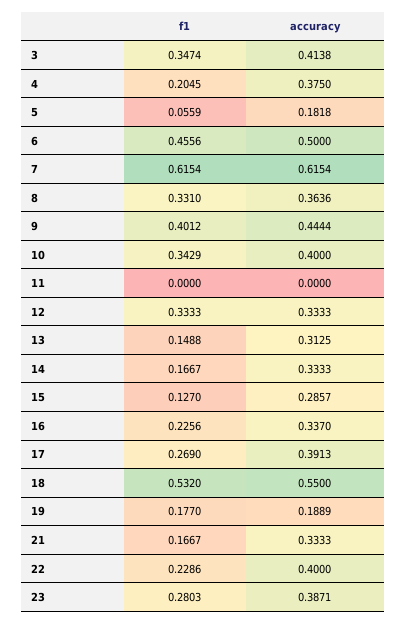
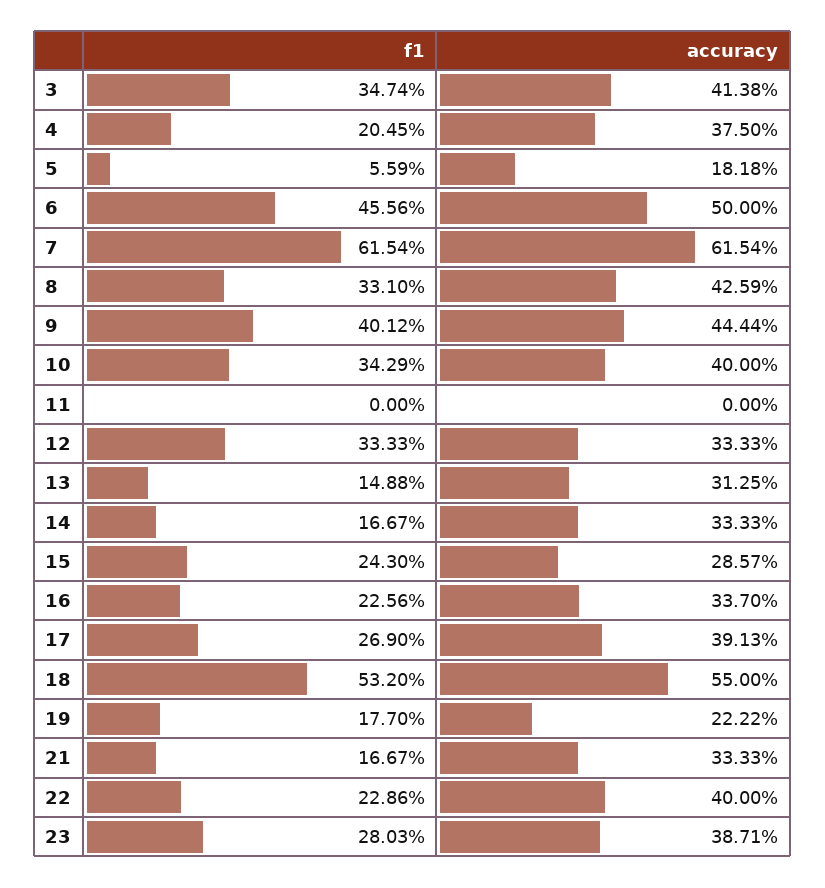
  {
    "f1": {
      "3": 0.3474,
      "4": 0.2045,
      "5": 0.0559,
      "6": 0.4556,
      "7": 0.6154,
      "8": 0.331,
      "9": 0.4012,
      "10": 0.3429,
      "11": 0,
      "12": 0.3333,
      "13": 0.1488,
      "14": 0.1667,
-     "15": 0.127,
+     "15": 0.243,
      "16": 0.2256,
      "17": 0.269,
      "18": 0.532,
      "19": 0.177,
      "21": 0.1667,
      "22": 0.2286,
      "23": 0.2803
    },
    "accuracy": {
      "3": 0.4138,
      "4": 0.375,
      "5": 0.1818,
      "6": 0.5,
      "7": 0.6154,
-     "8": 0.3636,
+     "8": 0.4259,
      "9": 0.4444,
      "10": 0.4,
      "11": 0,
      "12": 0.3333,
      "13": 0.3125,
      "14": 0.3333,
      "15": 0.2857,
      "16": 0.337,
      "17": 0.3913,
      "18": 0.55,
-     "19": 0.1889,
+     "19": 0.2222,
      "21": 0.3333,
      "22": 0.4,
      "23": 0.3871
    }
  }

